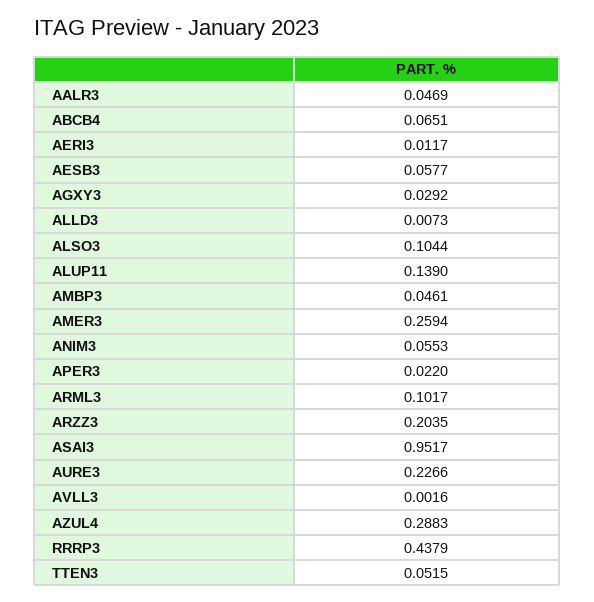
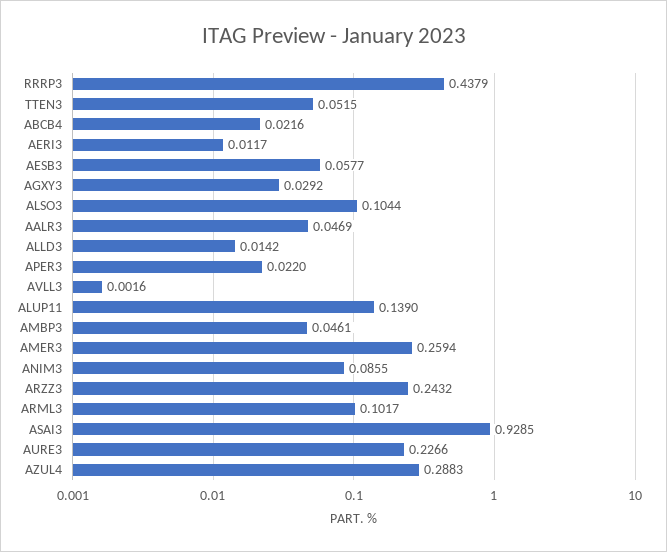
  {
    "AALR3": 0.0469,
-   "ABCB4": 0.0651,
+   "ABCB4": 0.0216,
    "AERI3": 0.0117,
    "AESB3": 0.0577,
    "AGXY3": 0.0292,
-   "ALLD3": 0.0073,
+   "ALLD3": 0.0142,
    "ALSO3": 0.1044,
    "ALUP11": 0.139,
    "AMBP3": 0.0461,
    "AMER3": 0.2594,
-   "ANIM3": 0.0553,
+   "ANIM3": 0.0855,
    "APER3": 0.022,
    "ARML3": 0.1017,
-   "ARZZ3": 0.2035,
+   "ARZZ3": 0.2432,
-   "ASAI3": 0.9517,
+   "ASAI3": 0.9285,
    "AURE3": 0.2266,
    "AVLL3": 0.0016,
    "AZUL4": 0.2883,
    "RRRP3": 0.4379,
    "TTEN3": 0.0515
  }

